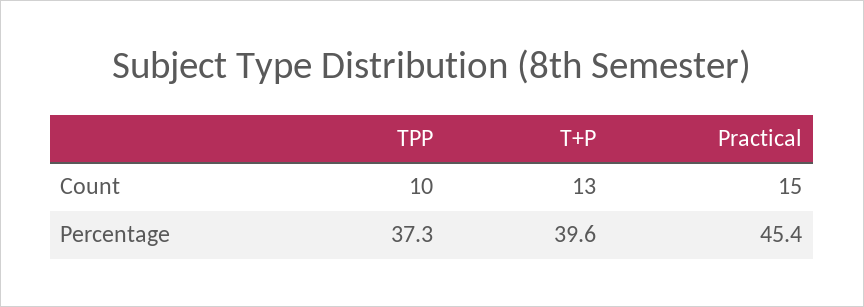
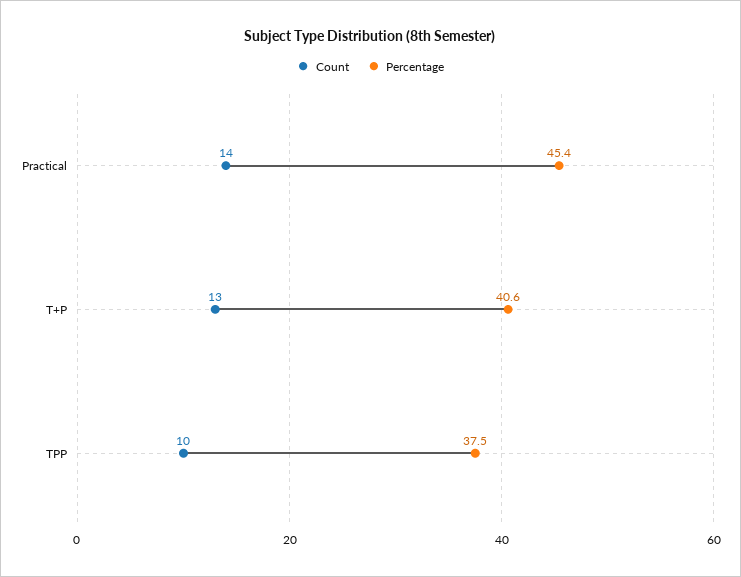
  {
    "Count": {
      "TPP": 10,
      "T+P": 13,
-     "Practical": 15
+     "Practical": 14
    },
    "Percentage": {
-     "TPP": 37.3,
+     "TPP": 37.5,
-     "T+P": 39.6,
+     "T+P": 40.6,
      "Practical": 45.4
    }
  }

